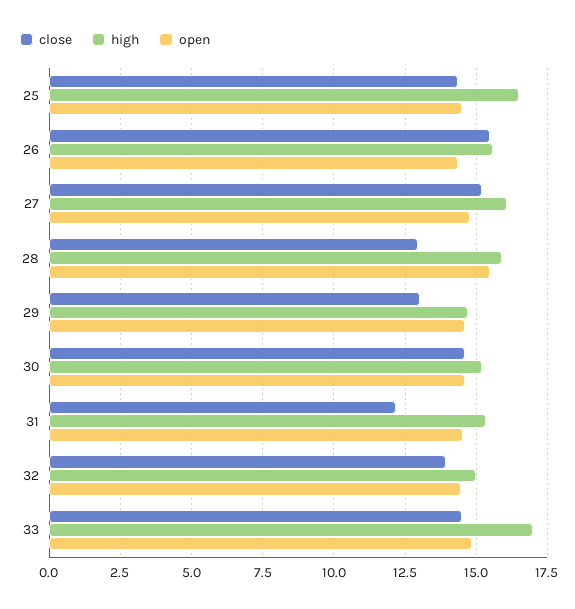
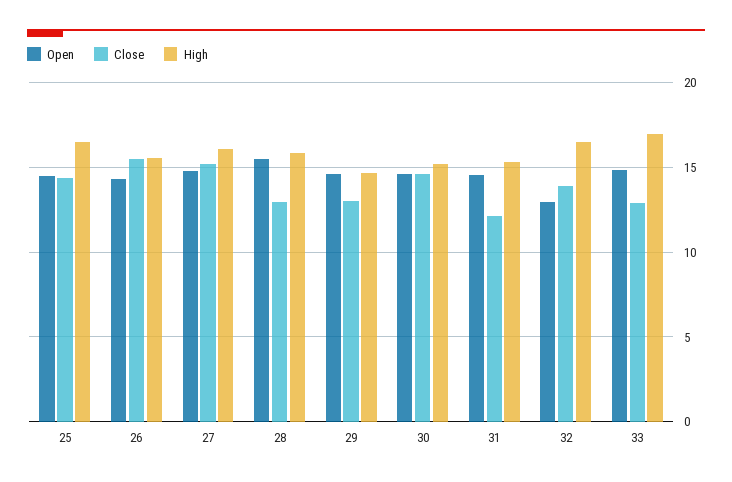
  {
    "close": {
      "25": 14.25,
      "26": 15.5,
      "27": 15.25,
      "28": 13,
      "29": 13,
      "30": 14.5,
      "31": 12.25,
      "32": 14,
-     "33": 14.5
+     "33": 13
    },
    "high": {
      "25": 16.5,
      "26": 15.5,
      "27": 16,
      "28": 16,
      "29": 14.75,
      "30": 15.25,
      "31": 15.25,
-     "32": 15,
+     "32": 16.5,
      "33": 17
    },
    "open": {
      "25": 14.5,
      "26": 14.25,
      "27": 14.75,
      "28": 15.5,
      "29": 14.5,
      "30": 14.5,
      "31": 14.5,
-     "32": 14.5,
+     "32": 13,
      "33": 14.75
    }
  }

